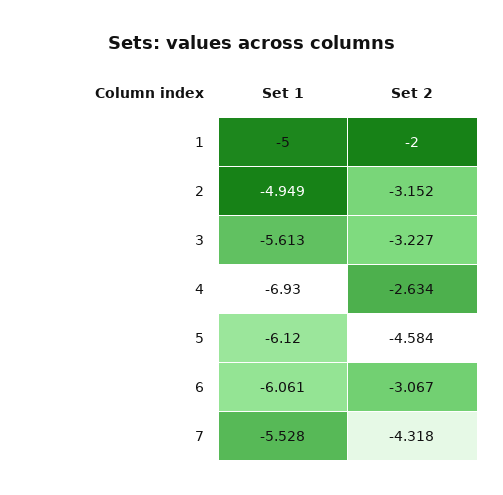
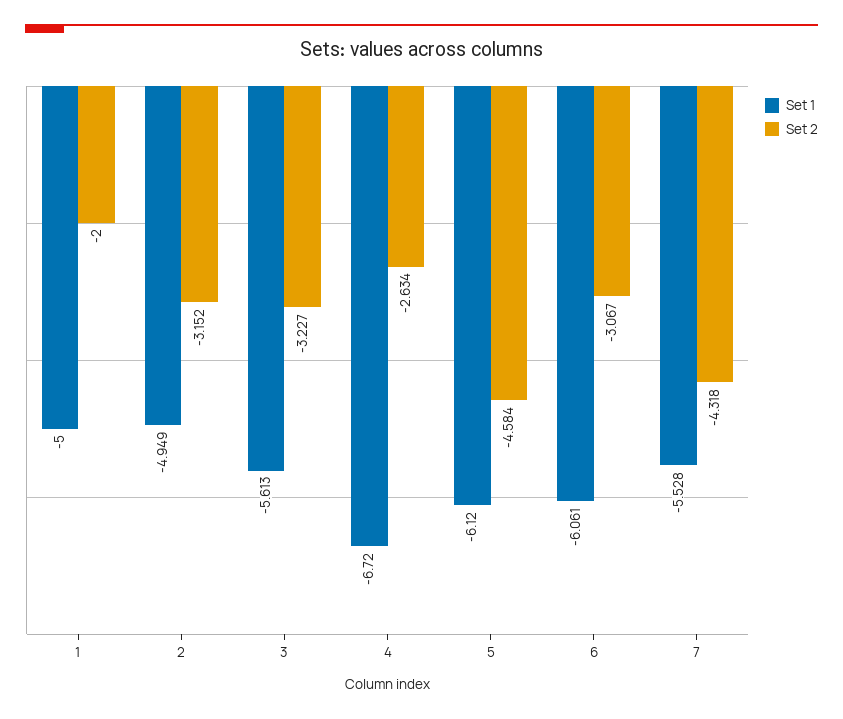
  {
    "Set 1": {
      "1": -5,
      "2": -4.949,
      "3": -5.613,
-     "4": -6.93,
+     "4": -6.72,
      "5": -6.12,
      "6": -6.061,
      "7": -5.528
    },
    "Set 2": {
      "1": -2,
      "2": -3.152,
      "3": -3.227,
      "4": -2.634,
      "5": -4.584,
      "6": -3.067,
      "7": -4.318
    }
  }

